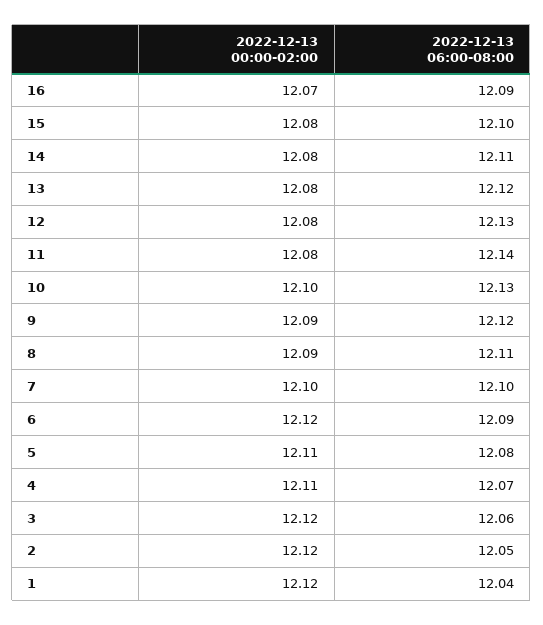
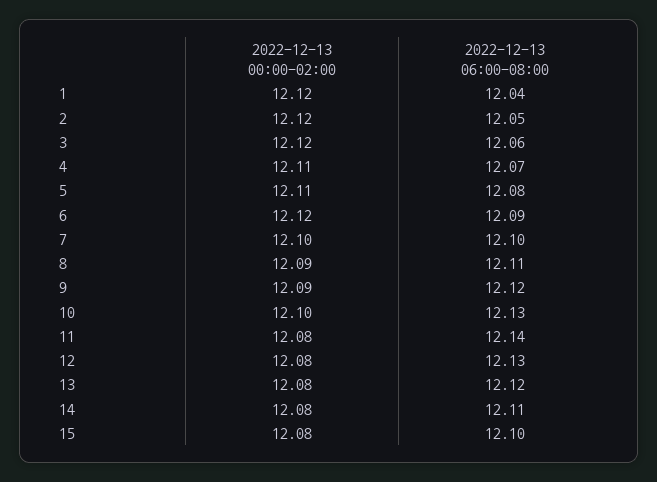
  {
    "2022-12-13 00:00-02:00": {
-     "16": 12.07,
      "15": 12.08,
      "14": 12.08,
      "13": 12.08,
      "12": 12.08,
      "11": 12.08,
      "10": 12.1,
      "9": 12.09,
      "8": 12.09,
      "7": 12.1,
      "6": 12.12,
      "5": 12.11,
      "4": 12.11,
      "3": 12.12,
      "2": 12.12,
      "1": 12.12
    },
    "2022-12-13 06:00-08:00": {
-     "16": 12.09,
      "15": 12.1,
      "14": 12.11,
      "13": 12.12,
      "12": 12.13,
      "11": 12.14,
      "10": 12.13,
      "9": 12.12,
      "8": 12.11,
      "7": 12.1,
      "6": 12.09,
      "5": 12.08,
      "4": 12.07,
      "3": 12.06,
      "2": 12.05,
      "1": 12.04
    }
  }

